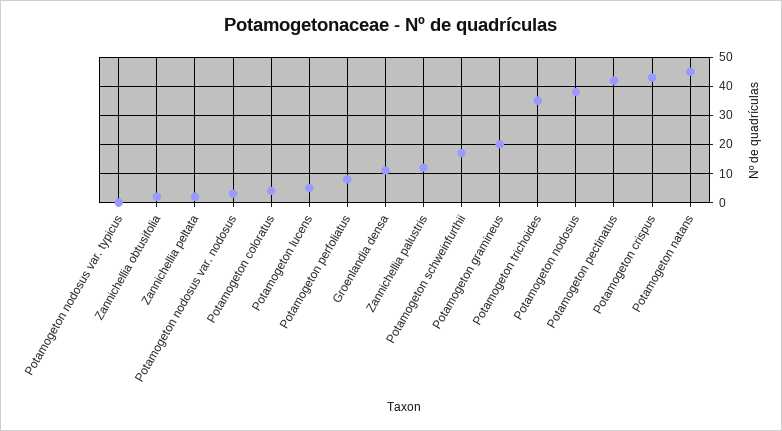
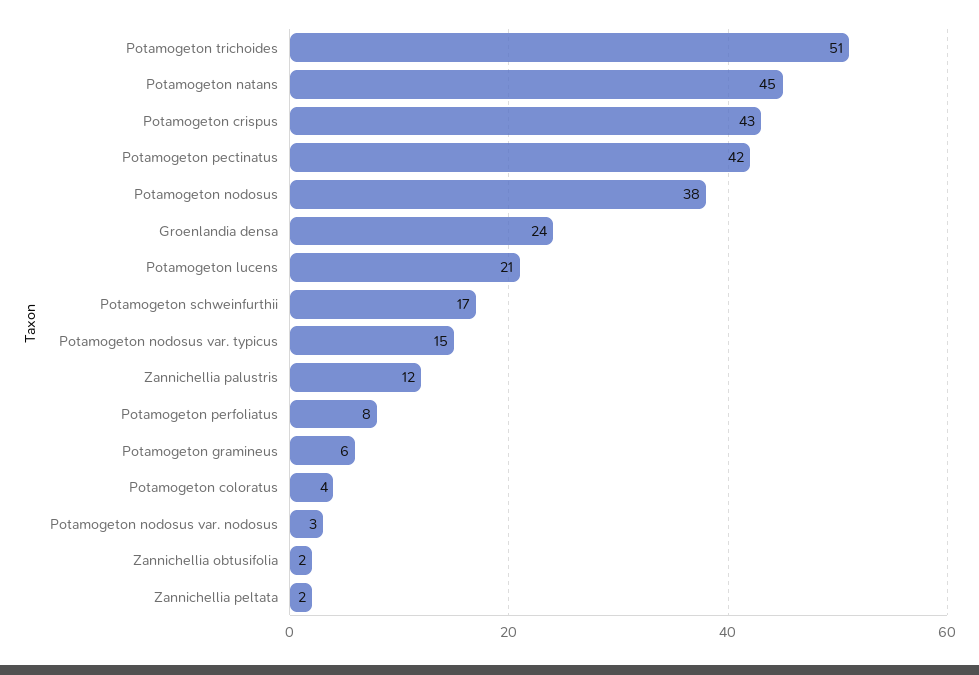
  {
-   "Potamogeton nodosus var. typicus": 0,
+   "Potamogeton nodosus var. typicus": 15,
    "Zannichellia obtusifolia": 2,
    "Zannichellia peltata": 2,
    "Potamogeton nodosus var. nodosus": 3,
    "Potamogeton coloratus": 4,
-   "Potamogeton lucens": 5,
+   "Potamogeton lucens": 21,
    "Potamogeton perfoliatus": 8,
-   "Groenlandia densa": 10,
+   "Groenlandia densa": 24,
    "Zannichellia palustris": 12,
    "Potamogeton schweinfurthii": 17,
-   "Potamogeton gramineus": 20,
+   "Potamogeton gramineus": 6,
-   "Potamogeton trichoides": 35,
+   "Potamogeton trichoides": 51,
    "Potamogeton nodosus": 38,
    "Potamogeton pectinatus": 42,
    "Potamogeton crispus": 43,
    "Potamogeton natans": 45
  }

